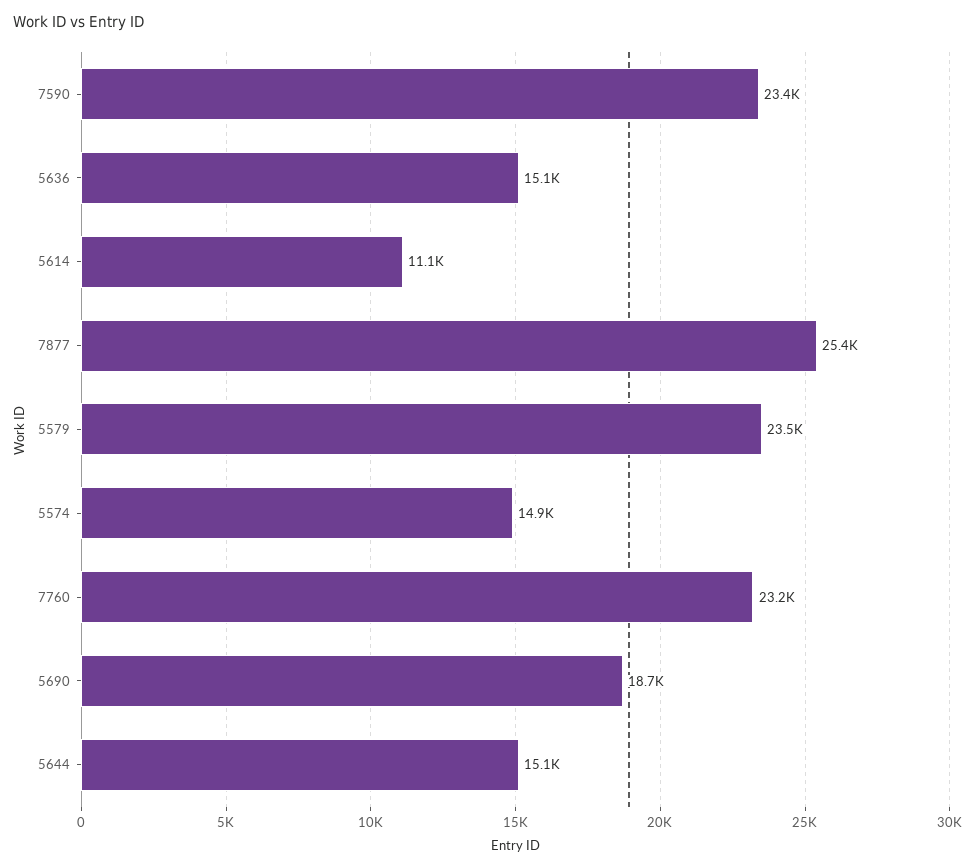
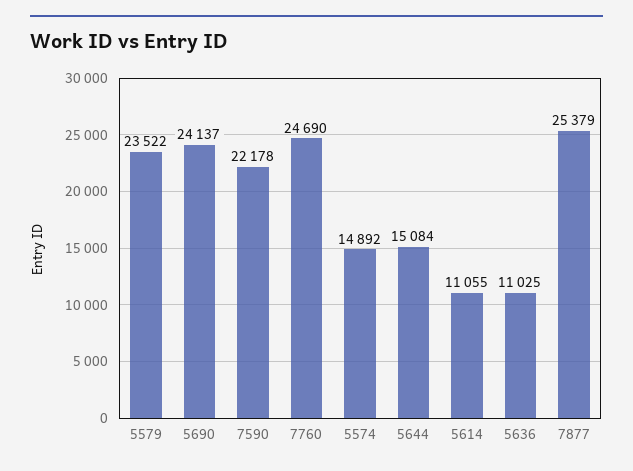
  {
-   "7590": 23400,
+   "7590": 22178,
-   "5636": 15100,
+   "5636": 11025,
    "5614": 11055,
    "7877": 25379,
    "5579": 23522,
    "5574": 14892,
-   "7760": 23200,
+   "7760": 24690,
-   "5690": 18700,
+   "5690": 24137,
    "5644": 15084
  }

